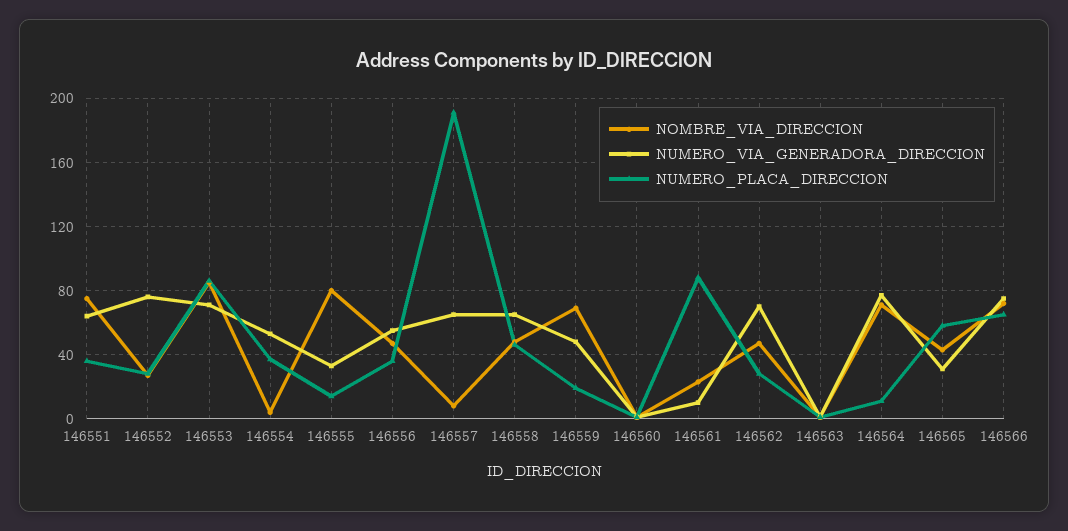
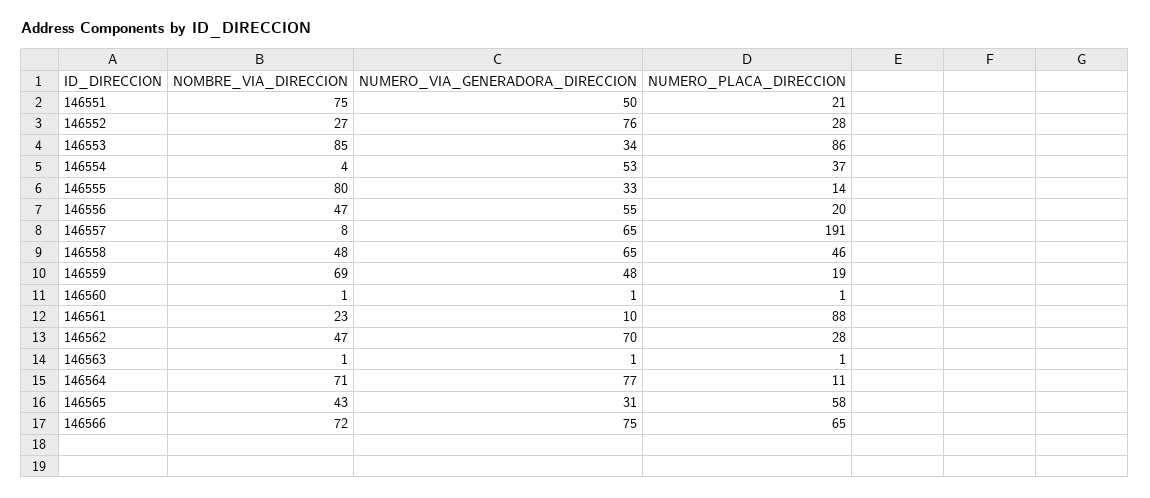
  {
    "NOMBRE_VIA_DIRECCION": {
      "146551": 75,
      "146552": 27,
      "146553": 85,
      "146554": 4,
      "146555": 80,
      "146556": 47,
      "146557": 8,
      "146558": 48,
      "146559": 69,
      "146560": 1,
      "146561": 23,
      "146562": 47,
      "146563": 1,
      "146564": 71,
      "146565": 43,
      "146566": 72
    },
    "NUMERO_VIA_GENERADORA_DIRECCION": {
-     "146551": 65,
+     "146551": 50,
      "146552": 76,
-     "146553": 70,
+     "146553": 34,
      "146554": 53,
      "146555": 33,
      "146556": 55,
      "146557": 65,
      "146558": 65,
      "146559": 48,
      "146560": 1,
      "146561": 10,
      "146562": 70,
      "146563": 1,
      "146564": 77,
      "146565": 31,
      "146566": 75
    },
    "NUMERO_PLACA_DIRECCION": {
-     "146551": 35,
+     "146551": 21,
      "146552": 28,
      "146553": 86,
      "146554": 37,
      "146555": 14,
-     "146556": 35,
+     "146556": 20,
      "146557": 191,
      "146558": 46,
      "146559": 19,
      "146560": 1,
      "146561": 88,
      "146562": 28,
      "146563": 1,
      "146564": 11,
      "146565": 58,
      "146566": 65
    }
  }

